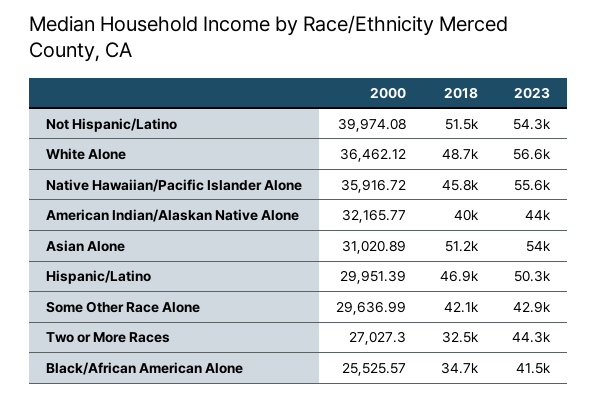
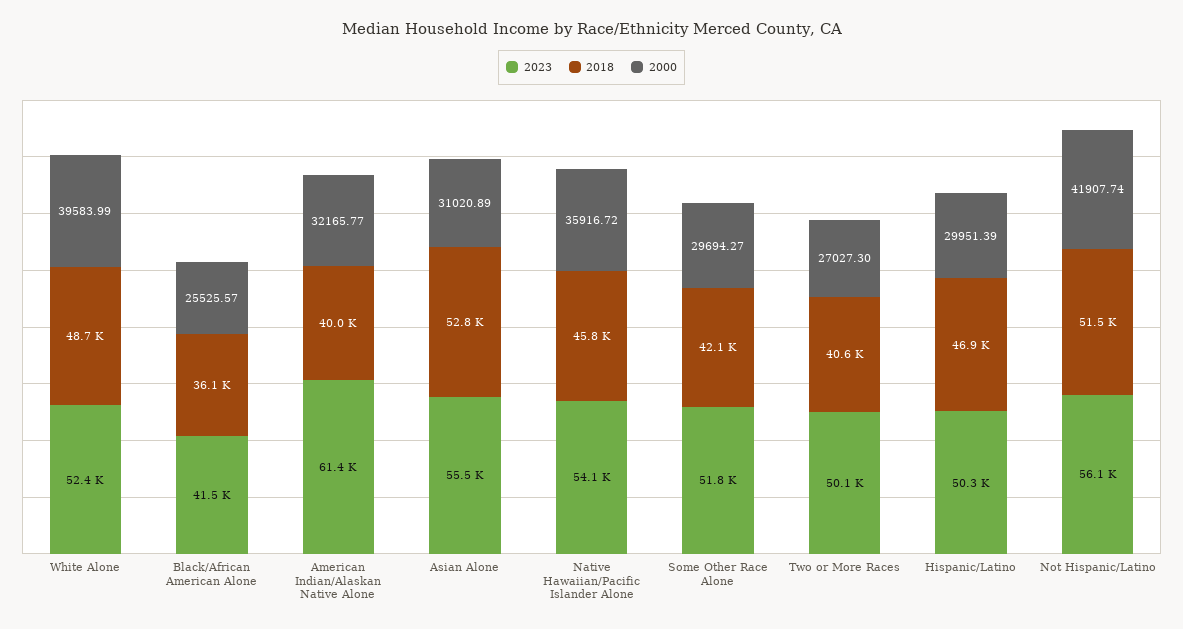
  {
    "2000": {
-     "Not Hispanic/Latino": 39974.08,
+     "Not Hispanic/Latino": 41907.74,
-     "White Alone": 36462.12,
+     "White Alone": 39583.99,
      "Native Hawaiian/Pacific Islander Alone": 35916.72,
      "American Indian/Alaskan Native Alone": 32165.77,
      "Asian Alone": 31020.89,
      "Hispanic/Latino": 29951.39,
-     "Some Other Race Alone": 29636.99,
+     "Some Other Race Alone": 29694.27,
      "Two or More Races": 27027.3,
      "Black/African American Alone": 25525.57
    },
    "2018": {
      "Not Hispanic/Latino": 51500,
      "White Alone": 48700,
      "Native Hawaiian/Pacific Islander Alone": 45800,
      "American Indian/Alaskan Native Alone": 40000,
-     "Asian Alone": 51200,
+     "Asian Alone": 52800,
      "Hispanic/Latino": 46900,
      "Some Other Race Alone": 42100,
-     "Two or More Races": 32500,
+     "Two or More Races": 40600,
-     "Black/African American Alone": 34700
+     "Black/African American Alone": 36100
    },
    "2023": {
-     "Not Hispanic/Latino": 54300,
+     "Not Hispanic/Latino": 56100,
-     "White Alone": 56600,
+     "White Alone": 52400,
-     "Native Hawaiian/Pacific Islander Alone": 55600,
+     "Native Hawaiian/Pacific Islander Alone": 54100,
-     "American Indian/Alaskan Native Alone": 44000,
+     "American Indian/Alaskan Native Alone": 61400,
-     "Asian Alone": 54000,
+     "Asian Alone": 55500,
      "Hispanic/Latino": 50300,
-     "Some Other Race Alone": 42900,
+     "Some Other Race Alone": 51800,
-     "Two or More Races": 44300,
+     "Two or More Races": 50100,
      "Black/African American Alone": 41500
    }
  }

